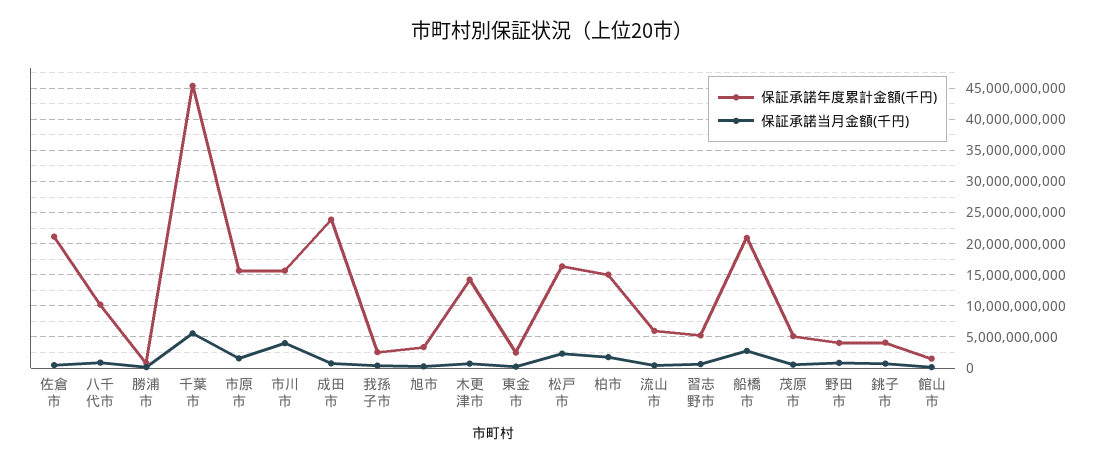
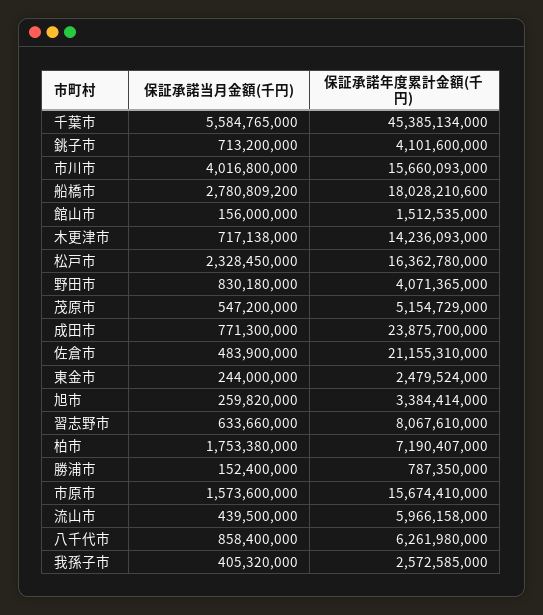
  {
    "保証承諾年度累計金額(千円)": {
      "佐倉市": 21155310000,
-     "八千代市": 10000000000,
+     "八千代市": 6261980000,
      "勝浦市": 787350000,
      "千葉市": 45385134000,
      "市原市": 15674410000,
      "市川市": 15660093000,
      "成田市": 23875700000,
      "我孫子市": 2572585000,
      "旭市": 3384414000,
      "木更津市": 14236093000,
      "東金市": 2479524000,
      "松戸市": 16362780000,
-     "柏市": 15000000000,
+     "柏市": 7190407000,
      "流山市": 5966158000,
-     "習志野市": 5000000000,
+     "習志野市": 8067610000,
-     "船橋市": 21000000000,
+     "船橋市": 18028210600,
      "茂原市": 5154729000,
      "野田市": 4071365000,
      "銚子市": 4101600000,
      "館山市": 1512535000
    },
    "保証承諾当月金額(千円)": {
      "佐倉市": 483900000,
      "八千代市": 858400000,
      "勝浦市": 152400000,
      "千葉市": 5584765000,
      "市原市": 1573600000,
      "市川市": 4016800000,
      "成田市": 771300000,
      "我孫子市": 405320000,
      "旭市": 259820000,
      "木更津市": 717138000,
      "東金市": 244000000,
      "松戸市": 2328450000,
      "柏市": 1753380000,
      "流山市": 439500000,
      "習志野市": 633660000,
      "船橋市": 2780809200,
      "茂原市": 547200000,
      "野田市": 830180000,
      "銚子市": 713200000,
      "館山市": 156000000
    }
  }

